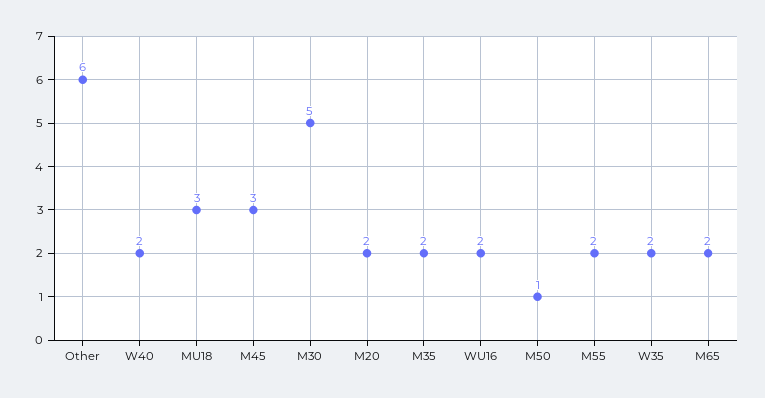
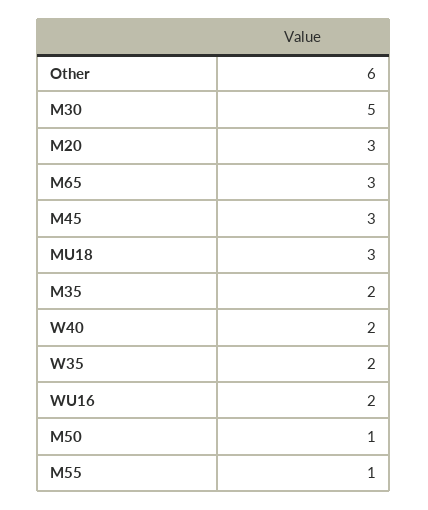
  {
    "Other": 6,
    "W40": 2,
    "MU18": 3,
    "M45": 3,
    "M30": 5,
-   "M20": 2,
+   "M20": 3,
    "M35": 2,
    "WU16": 2,
    "M50": 1,
-   "M55": 2,
+   "M55": 1,
    "W35": 2,
-   "M65": 2
+   "M65": 3
  }

